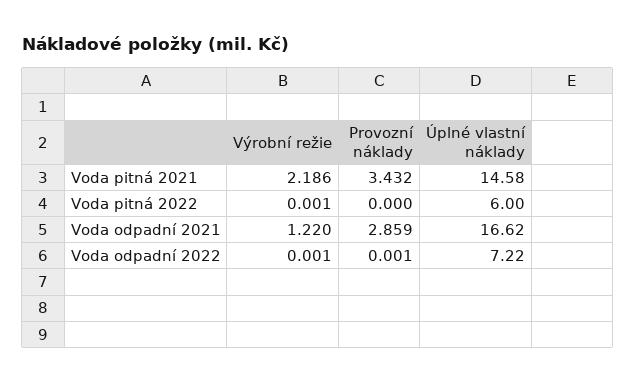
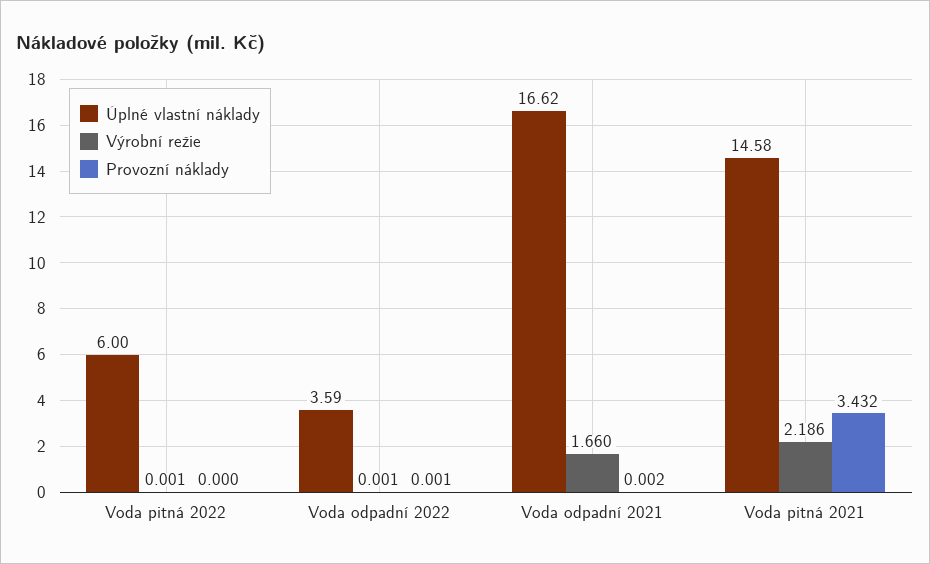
  {
    "Výrobní režie": {
      "Voda pitná 2021": 2.186,
      "Voda pitná 2022": 0.001,
-     "Voda odpadní 2021": 1.22,
+     "Voda odpadní 2021": 1.66,
      "Voda odpadní 2022": 0.001
    },
    "Provozní náklady": {
      "Voda pitná 2021": 3.432,
      "Voda pitná 2022": 0,
-     "Voda odpadní 2021": 2.859,
+     "Voda odpadní 2021": 0.002,
      "Voda odpadní 2022": 0.001
    },
    "Úplné vlastní náklady": {
      "Voda pitná 2021": 14.58,
      "Voda pitná 2022": 6,
      "Voda odpadní 2021": 16.62,
-     "Voda odpadní 2022": 7.22
+     "Voda odpadní 2022": 3.59
    }
  }

